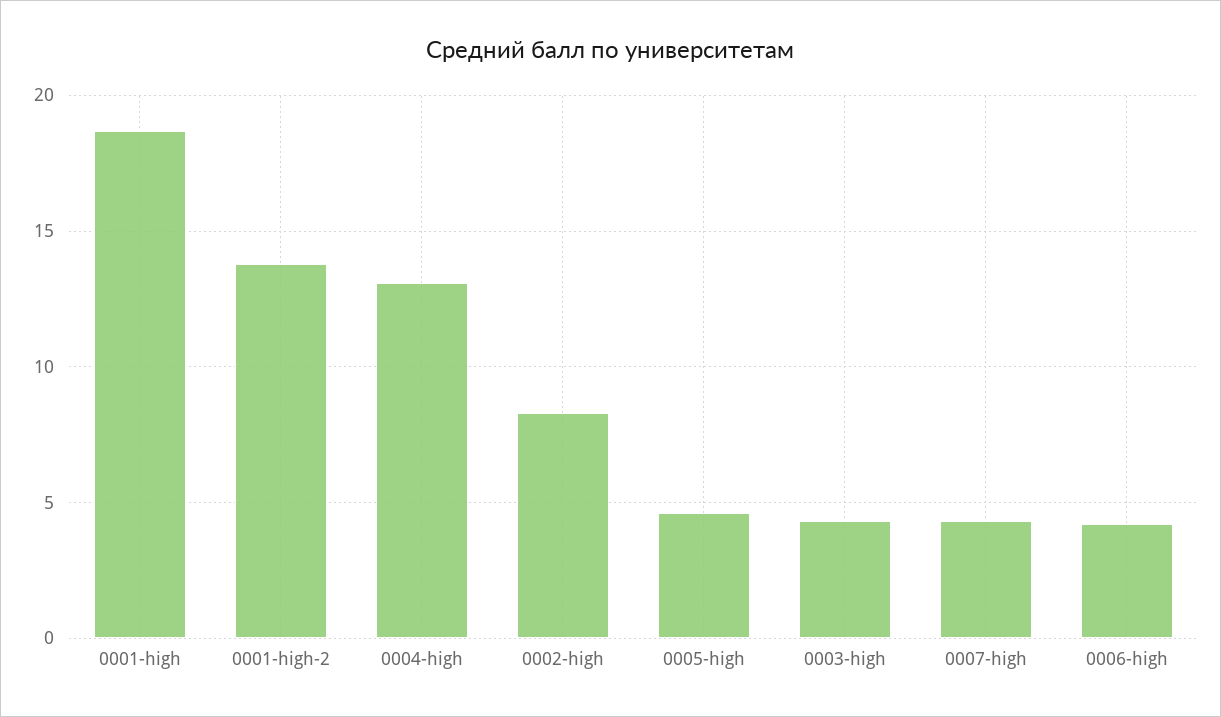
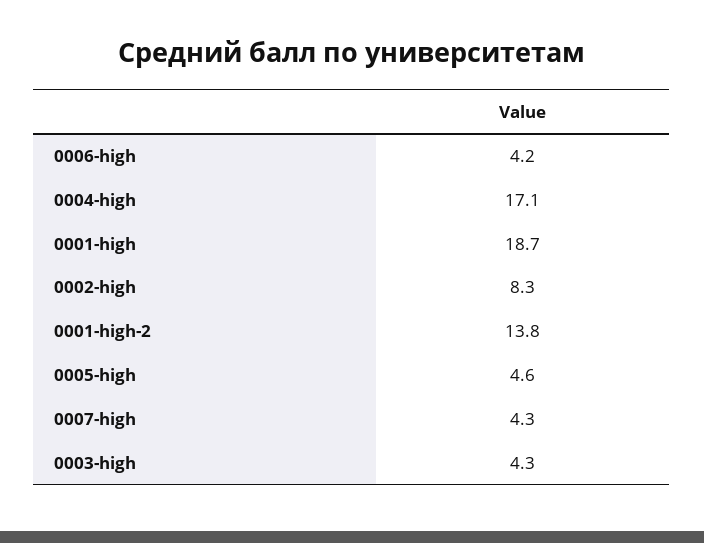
  {
    "0001-high": 18.7,
    "0001-high-2": 13.8,
-   "0004-high": 13,
+   "0004-high": 17.1,
    "0002-high": 8.3,
    "0005-high": 4.6,
    "0003-high": 4.3,
    "0007-high": 4.3,
    "0006-high": 4.2
  }

